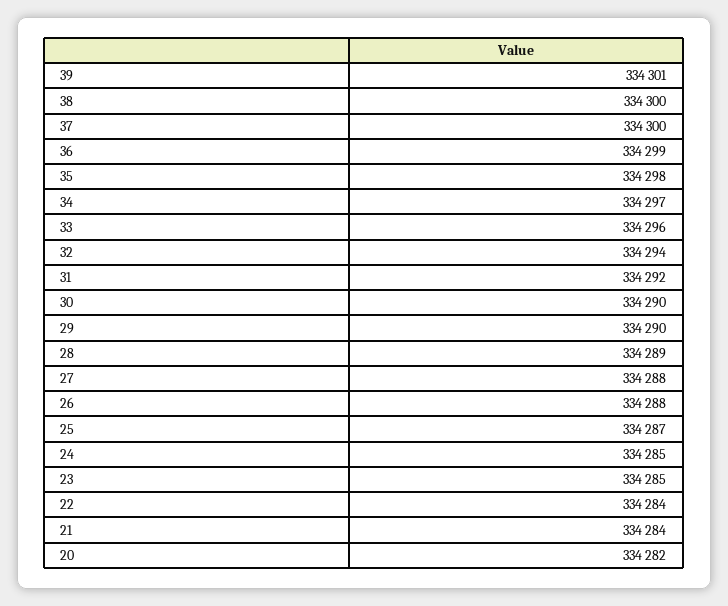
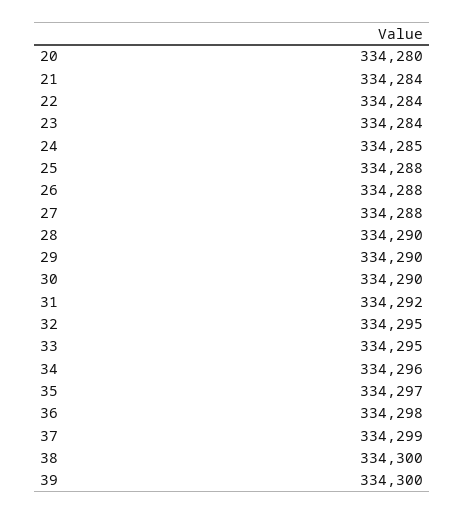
  {
-   "39": 334301,
+   "39": 334300,
    "38": 334300,
-   "37": 334300,
+   "37": 334299,
-   "36": 334299,
+   "36": 334298,
-   "35": 334298,
+   "35": 334297,
-   "34": 334297,
+   "34": 334296,
-   "33": 334296,
+   "33": 334295,
-   "32": 334294,
+   "32": 334295,
    "31": 334292,
    "30": 334290,
    "29": 334290,
-   "28": 334289,
+   "28": 334290,
    "27": 334288,
    "26": 334288,
-   "25": 334287,
+   "25": 334288,
    "24": 334285,
-   "23": 334285,
+   "23": 334284,
    "22": 334284,
    "21": 334284,
-   "20": 334282
+   "20": 334280
  }

